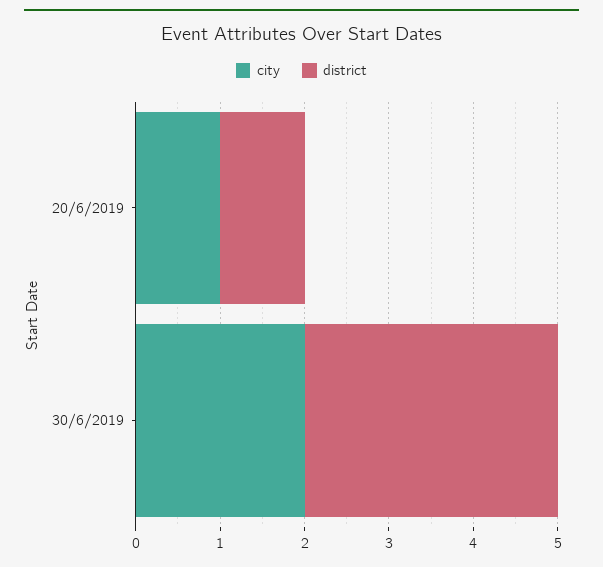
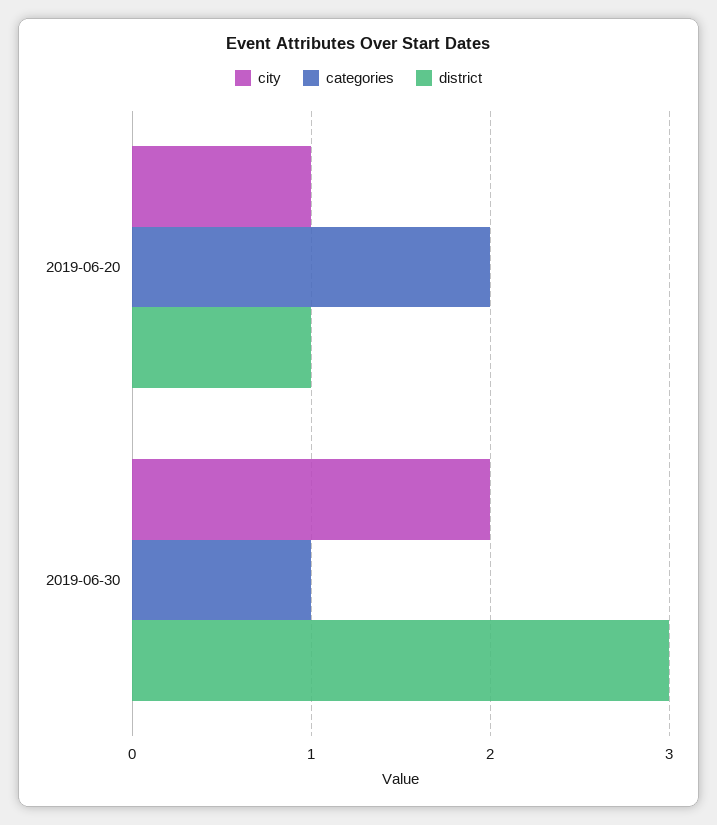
  {
    "city": {
      "20/6/2019": 1,
      "30/6/2019": 2
    },
    "district": {
      "20/6/2019": 1,
      "30/6/2019": 3
-   }
+   },
+   "categories": {
+     "20/6/2019": 2,
+     "30/6/2019": 1
+   }
  }

